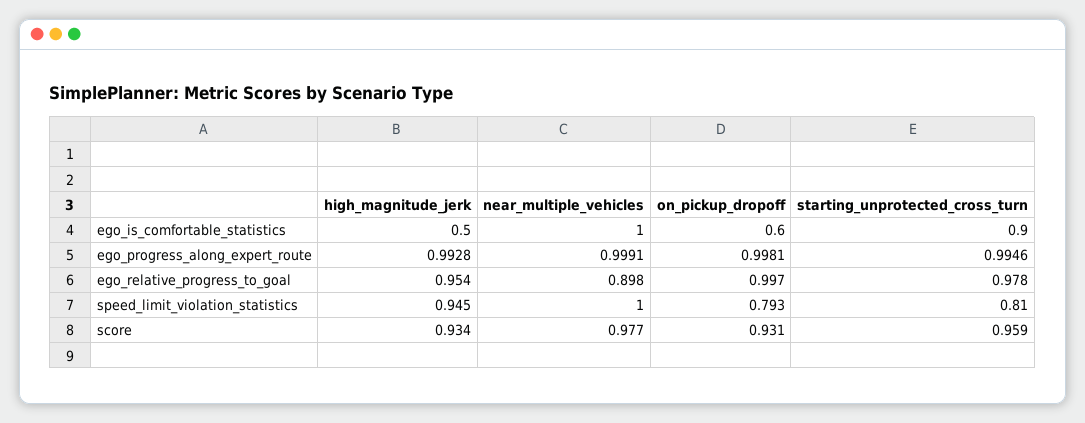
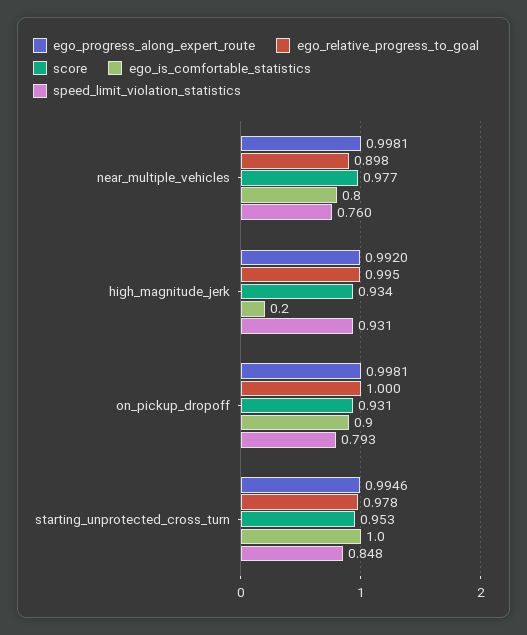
  {
    "ego_is_comfortable_statistics": {
-     "high_magnitude_jerk": 0.5,
+     "high_magnitude_jerk": 0.2,
-     "near_multiple_vehicles": 1,
+     "near_multiple_vehicles": 0.8,
-     "on_pickup_dropoff": 0.6,
+     "on_pickup_dropoff": 0.9,
-     "starting_unprotected_cross_turn": 0.9
+     "starting_unprotected_cross_turn": 1
    },
    "ego_progress_along_expert_route": {
-     "high_magnitude_jerk": 0.9928,
+     "high_magnitude_jerk": 0.992,
-     "near_multiple_vehicles": 0.9991,
+     "near_multiple_vehicles": 0.9981,
      "on_pickup_dropoff": 0.9981,
      "starting_unprotected_cross_turn": 0.9946
    },
    "ego_relative_progress_to_goal": {
-     "high_magnitude_jerk": 0.954,
+     "high_magnitude_jerk": 0.995,
      "near_multiple_vehicles": 0.898,
-     "on_pickup_dropoff": 0.997,
+     "on_pickup_dropoff": 1,
      "starting_unprotected_cross_turn": 0.978
    },
    "speed_limit_violation_statistics": {
-     "high_magnitude_jerk": 0.945,
+     "high_magnitude_jerk": 0.931,
-     "near_multiple_vehicles": 1,
+     "near_multiple_vehicles": 0.76,
      "on_pickup_dropoff": 0.793,
-     "starting_unprotected_cross_turn": 0.81
+     "starting_unprotected_cross_turn": 0.848
    },
    "score": {
      "high_magnitude_jerk": 0.934,
      "near_multiple_vehicles": 0.977,
      "on_pickup_dropoff": 0.931,
-     "starting_unprotected_cross_turn": 0.959
+     "starting_unprotected_cross_turn": 0.953
    }
  }

